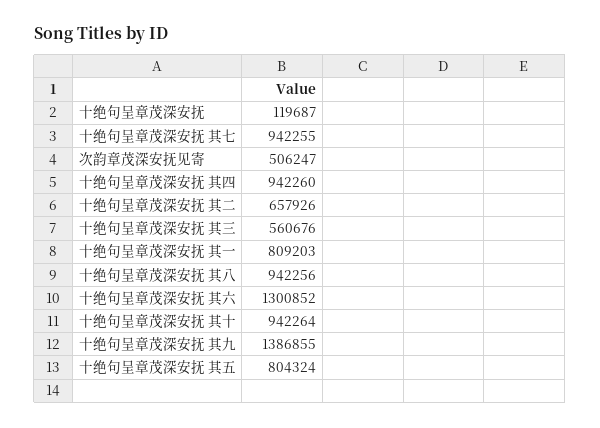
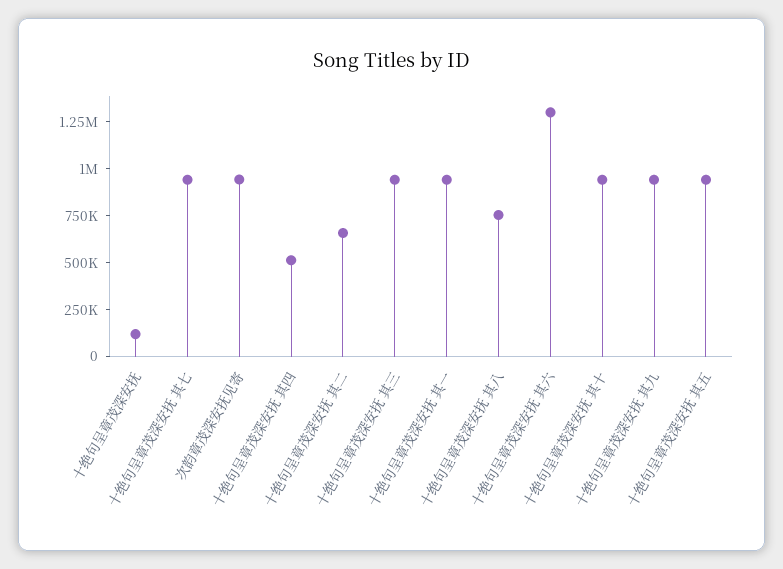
  {
    "十绝句呈章茂深安抚": 119687,
    "十绝句呈章茂深安抚 其七": 942255,
-   "次韵章茂深安抚见寄": 506247,
+   "次韵章茂深安抚见寄": 950000,
-   "十绝句呈章茂深安抚 其四": 942260,
+   "十绝句呈章茂深安抚 其四": 500000,
    "十绝句呈章茂深安抚 其二": 657926,
-   "十绝句呈章茂深安抚 其三": 560676,
+   "十绝句呈章茂深安抚 其三": 950000,
-   "十绝句呈章茂深安抚 其一": 809203,
+   "十绝句呈章茂深安抚 其一": 950000,
-   "十绝句呈章茂深安抚 其八": 942256,
+   "十绝句呈章茂深安抚 其八": 750000,
    "十绝句呈章茂深安抚 其六": 1300852,
    "十绝句呈章茂深安抚 其十": 942264,
-   "十绝句呈章茂深安抚 其九": 1386855,
+   "十绝句呈章茂深安抚 其九": 950000,
-   "十绝句呈章茂深安抚 其五": 804324
+   "十绝句呈章茂深安抚 其五": 950000
  }

